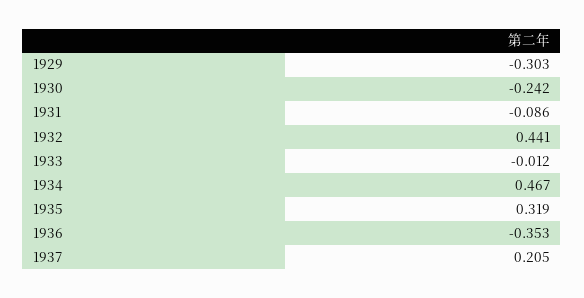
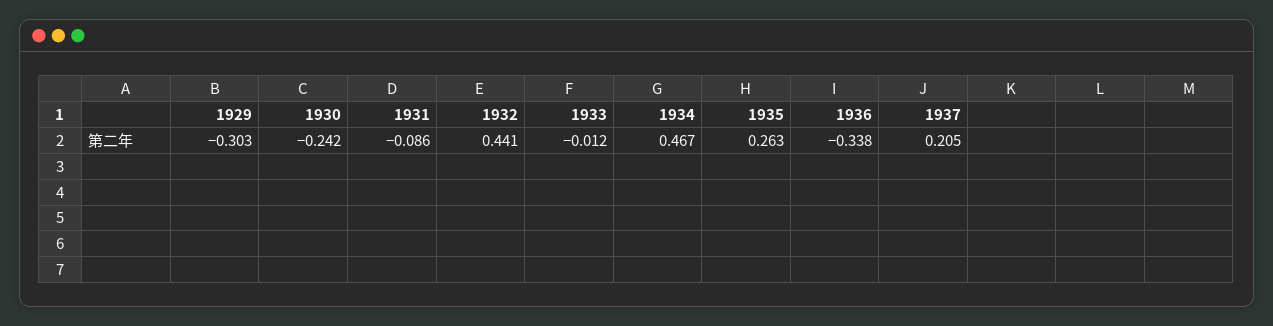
  {
    "1929": -0.303,
    "1930": -0.242,
    "1931": -0.086,
    "1932": 0.441,
    "1933": -0.012,
    "1934": 0.467,
-   "1935": 0.319,
+   "1935": 0.263,
-   "1936": -0.353,
+   "1936": -0.338,
    "1937": 0.205
  }

